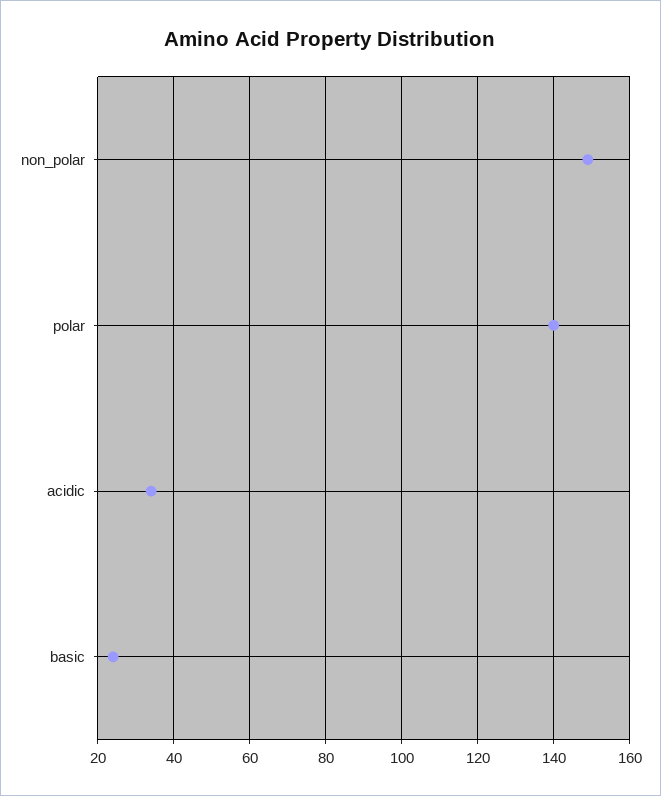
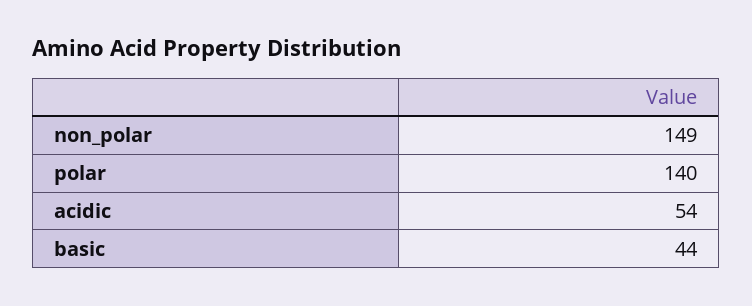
  {
    "non_polar": 149,
    "polar": 140,
-   "acidic": 35,
+   "acidic": 54,
-   "basic": 25
+   "basic": 44
  }

